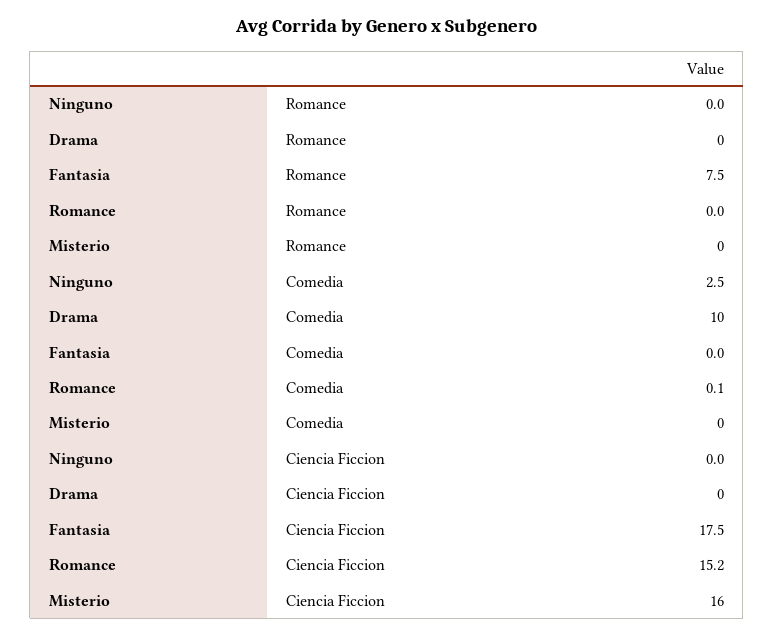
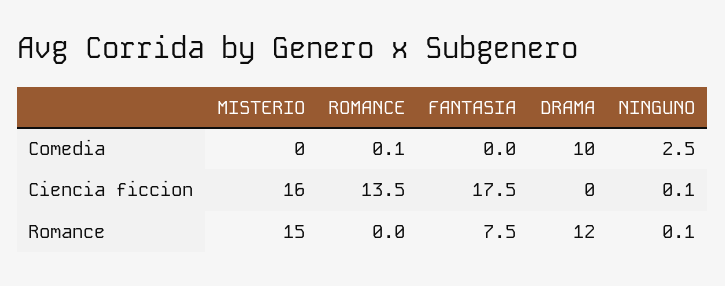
  {
    "Ninguno": {
-     "Romance": 0,
+     "Romance": 0.1,
      "Comedia": 2.5,
-     "Ciencia Ficcion": 0
+     "Ciencia Ficcion": 0.1
    },
    "Drama": {
-     "Romance": 0,
+     "Romance": 12,
      "Comedia": 10,
      "Ciencia Ficcion": 0
    },
    "Fantasia": {
      "Romance": 7.5,
      "Comedia": 0,
      "Ciencia Ficcion": 17.5
    },
    "Romance": {
      "Romance": 0,
      "Comedia": 0.1,
-     "Ciencia Ficcion": 15.2
+     "Ciencia Ficcion": 13.5
    },
    "Misterio": {
-     "Romance": 0,
+     "Romance": 15,
      "Comedia": 0,
      "Ciencia Ficcion": 16
    }
  }

